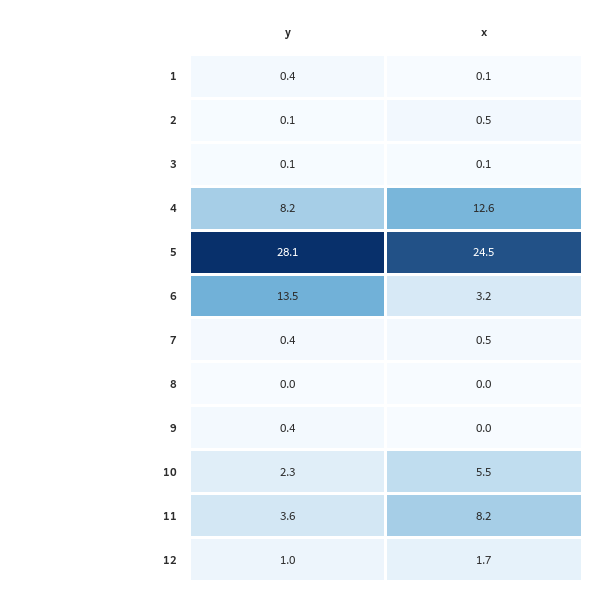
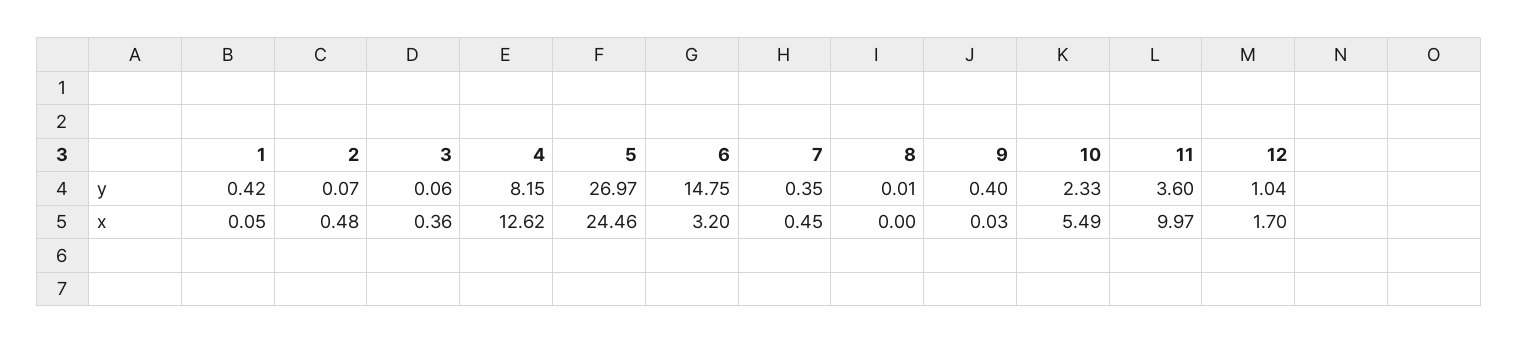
  {
    "y": {
      "1": 0.42,
      "2": 0.07,
      "3": 0.06,
      "4": 8.15,
-     "5": 28.1,
+     "5": 26.97,
-     "6": 13.5,
+     "6": 14.75,
      "7": 0.35,
      "8": 0.01,
      "9": 0.4,
      "10": 2.33,
      "11": 3.6,
      "12": 1.04
    },
    "x": {
      "1": 0.05,
      "2": 0.48,
-     "3": 0.1,
+     "3": 0.36,
      "4": 12.62,
      "5": 24.46,
      "6": 3.2,
      "7": 0.45,
      "8": 0,
      "9": 0.03,
      "10": 5.49,
-     "11": 8.2,
+     "11": 9.97,
      "12": 1.7
    }
  }

